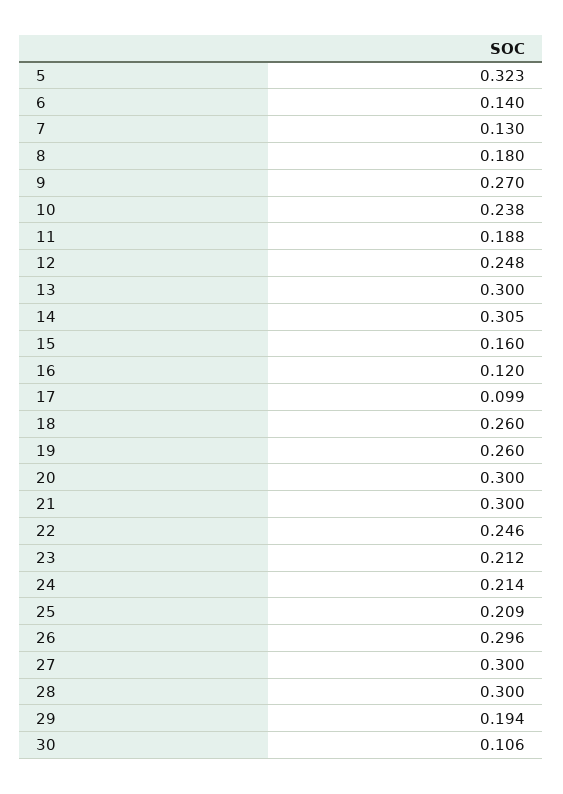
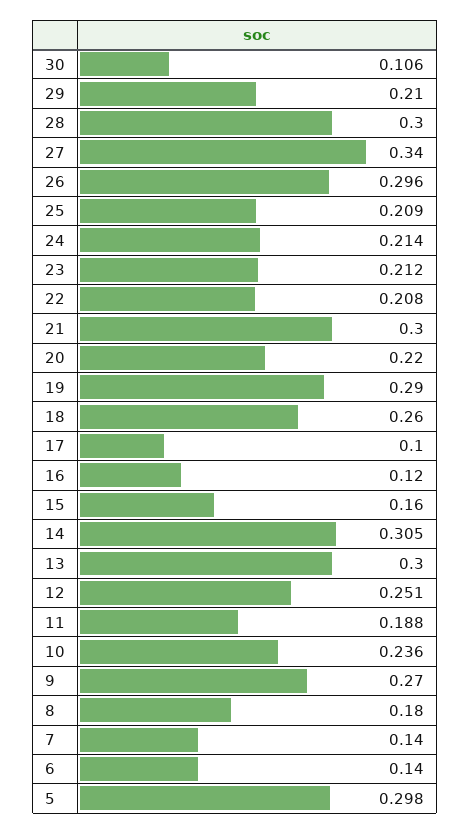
  {
-   "5": 0.323,
+   "5": 0.298,
    "6": 0.14,
-   "7": 0.13,
+   "7": 0.14,
    "8": 0.18,
    "9": 0.27,
-   "10": 0.238,
+   "10": 0.236,
    "11": 0.188,
-   "12": 0.248,
+   "12": 0.251,
    "13": 0.3,
    "14": 0.305,
    "15": 0.16,
    "16": 0.12,
-   "17": 0.099,
+   "17": 0.1,
    "18": 0.26,
-   "19": 0.26,
+   "19": 0.29,
-   "20": 0.3,
+   "20": 0.22,
    "21": 0.3,
-   "22": 0.246,
+   "22": 0.208,
    "23": 0.212,
    "24": 0.214,
    "25": 0.209,
    "26": 0.296,
-   "27": 0.3,
+   "27": 0.34,
    "28": 0.3,
-   "29": 0.194,
+   "29": 0.21,
    "30": 0.106
  }

